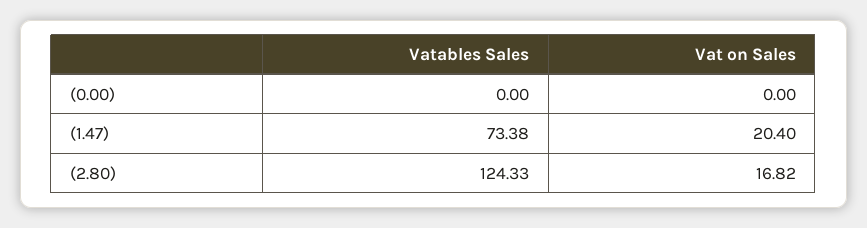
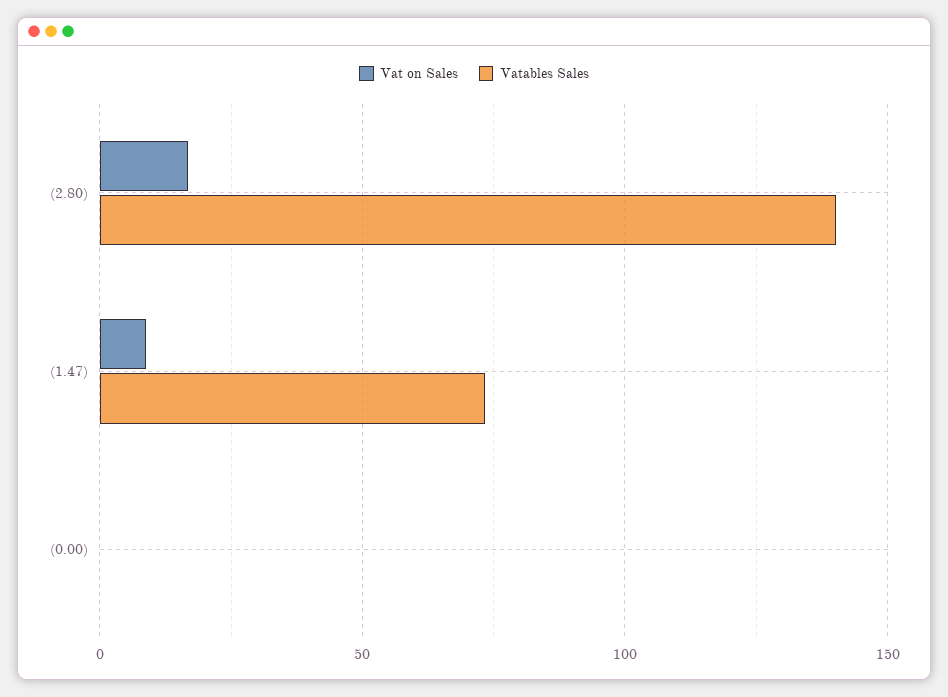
  {
    "Vatables Sales": {
      "(0.00)": 0,
      "(1.47)": 73.38,
-     "(2.80)": 124.33
+     "(2.80)": 140
    },
    "Vat on Sales": {
      "(0.00)": 0,
-     "(1.47)": 20.4,
+     "(1.47)": 10,
      "(2.80)": 16.82
    }
  }

